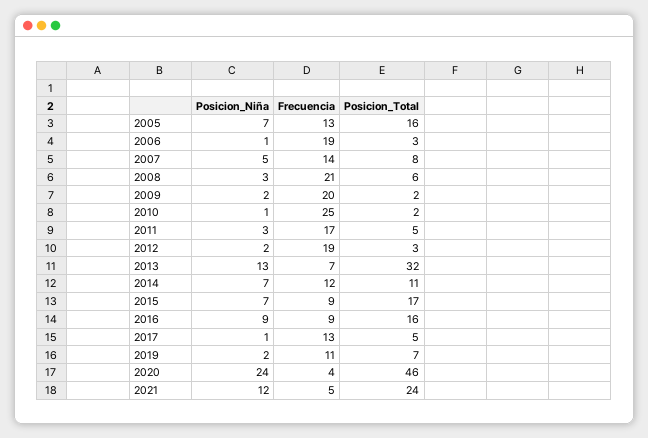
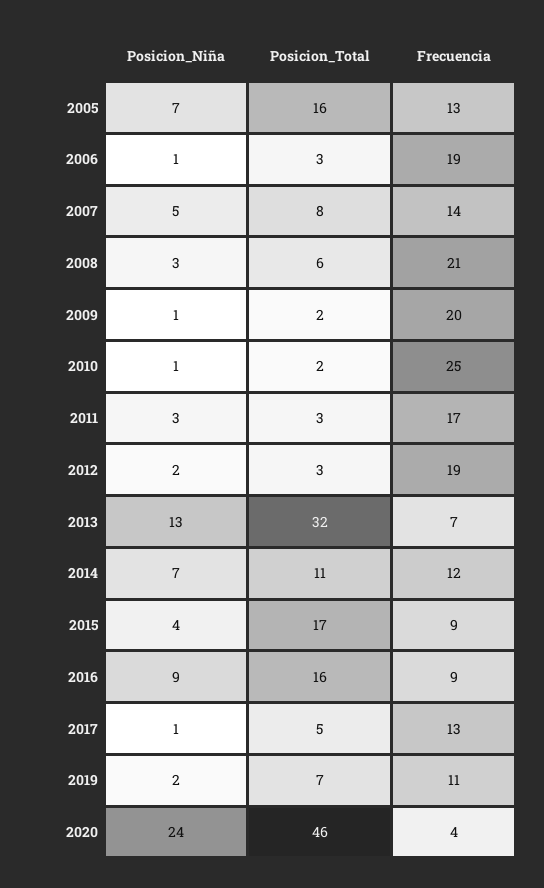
  {
    "Posicion_Niña": {
      "2005": 7,
      "2006": 1,
      "2007": 5,
      "2008": 3,
-     "2009": 2,
+     "2009": 1,
      "2010": 1,
      "2011": 3,
      "2012": 2,
      "2013": 13,
      "2014": 7,
-     "2015": 7,
+     "2015": 4,
      "2016": 9,
      "2017": 1,
      "2019": 2,
-     "2020": 24,
+     "2020": 24
-     "2021": 12
    },
    "Frecuencia": {
      "2005": 13,
      "2006": 19,
      "2007": 14,
      "2008": 21,
      "2009": 20,
      "2010": 25,
      "2011": 17,
      "2012": 19,
      "2013": 7,
      "2014": 12,
      "2015": 9,
      "2016": 9,
      "2017": 13,
      "2019": 11,
-     "2020": 4,
+     "2020": 4
-     "2021": 5
    },
    "Posicion_Total": {
      "2005": 16,
      "2006": 3,
      "2007": 8,
      "2008": 6,
      "2009": 2,
      "2010": 2,
-     "2011": 5,
+     "2011": 3,
      "2012": 3,
      "2013": 32,
      "2014": 11,
      "2015": 17,
      "2016": 16,
      "2017": 5,
      "2019": 7,
-     "2020": 46,
+     "2020": 46
-     "2021": 24
    }
  }

